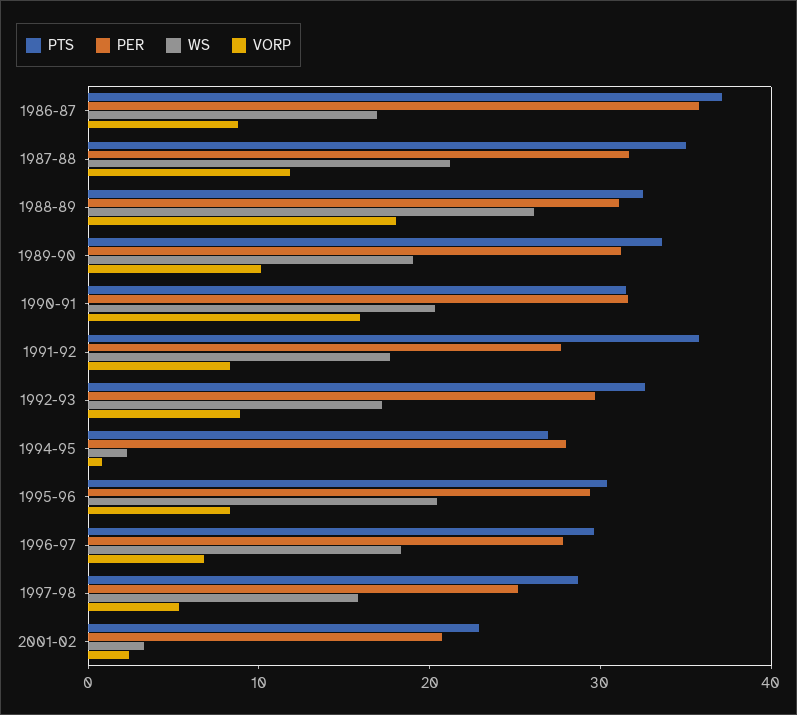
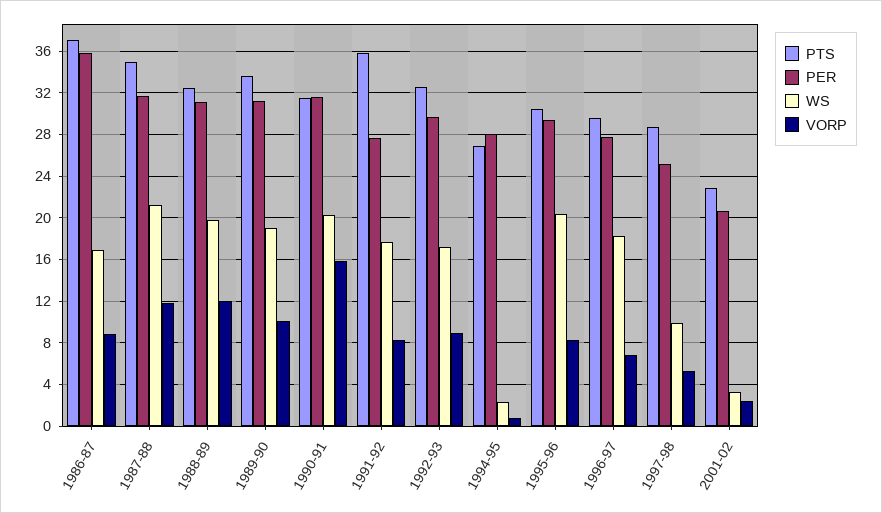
  {
    "PTS": {
      "1986-87": 37,
      "1987-88": 35,
      "1988-89": 33,
      "1989-90": 34,
      "1990-91": 32,
      "1991-92": 36,
      "1992-93": 33,
      "1994-95": 27,
      "1995-96": 30,
      "1996-97": 30,
      "1997-98": 29,
      "2001-02": 23
    },
    "PER": {
      "1986-87": 36,
      "1987-88": 32,
      "1988-89": 31,
      "1989-90": 31,
      "1990-91": 32,
      "1991-92": 28,
      "1992-93": 30,
      "1994-95": 28,
      "1995-96": 29,
      "1996-97": 28,
      "1997-98": 25,
      "2001-02": 21
    },
    "WS": {
      "1986-87": 17,
      "1987-88": 21,
-     "1988-89": 26,
+     "1988-89": 20,
      "1989-90": 19,
      "1990-91": 20,
      "1991-92": 18,
      "1992-93": 17,
      "1994-95": 2,
      "1995-96": 20,
      "1996-97": 18,
-     "1997-98": 16,
+     "1997-98": 10,
      "2001-02": 3
    },
    "VORP": {
      "1986-87": 9,
      "1987-88": 12,
-     "1988-89": 18,
+     "1988-89": 12,
      "1989-90": 10,
      "1990-91": 16,
      "1991-92": 8,
      "1992-93": 9,
      "1994-95": 1,
      "1995-96": 8,
      "1996-97": 7,
      "1997-98": 5,
      "2001-02": 2
    }
  }

